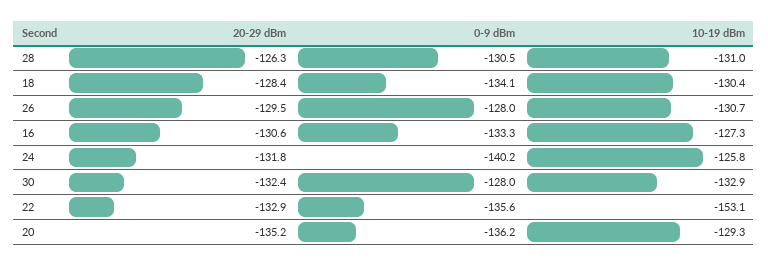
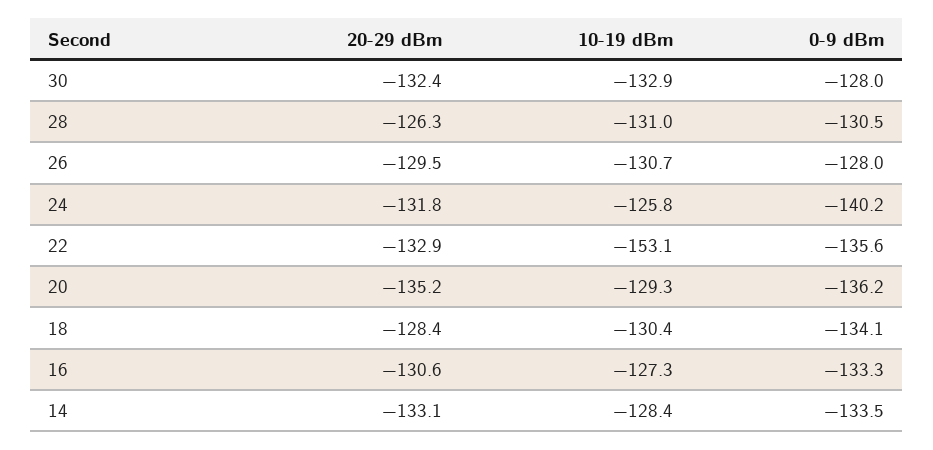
  {
    "20-29 dBm": {
      "28": -126.3,
      "18": -128.4,
      "26": -129.5,
      "16": -130.6,
      "24": -131.8,
      "30": -132.4,
      "22": -132.9,
-     "20": -135.2
+     "20": -135.2,
+     "14": -133.1
    },
    "0-9 dBm": {
      "28": -130.5,
      "18": -134.1,
      "26": -128,
      "16": -133.3,
      "24": -140.2,
      "30": -128,
      "22": -135.6,
-     "20": -136.2
+     "20": -136.2,
+     "14": -133.5
    },
    "10-19 dBm": {
      "28": -131,
      "18": -130.4,
      "26": -130.7,
      "16": -127.3,
      "24": -125.8,
      "30": -132.9,
      "22": -153.1,
-     "20": -129.3
+     "20": -129.3,
+     "14": -128.4
    }
  }

